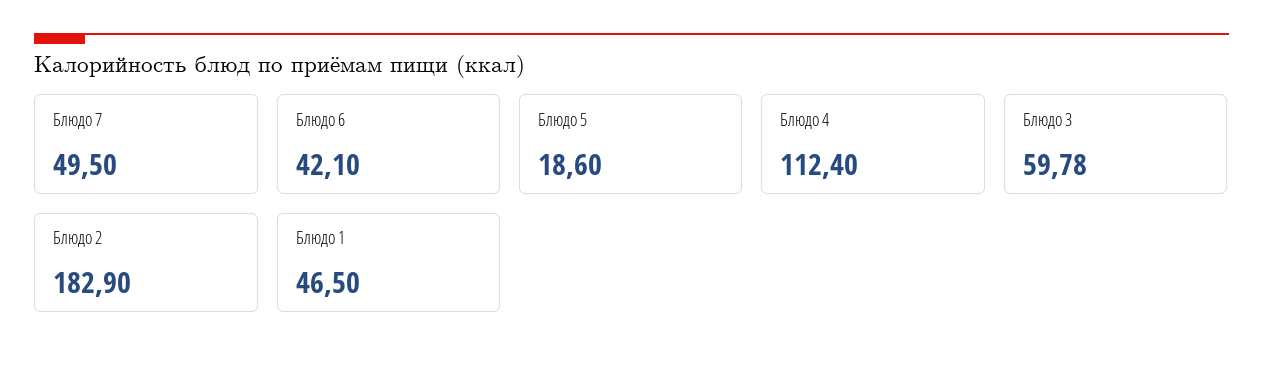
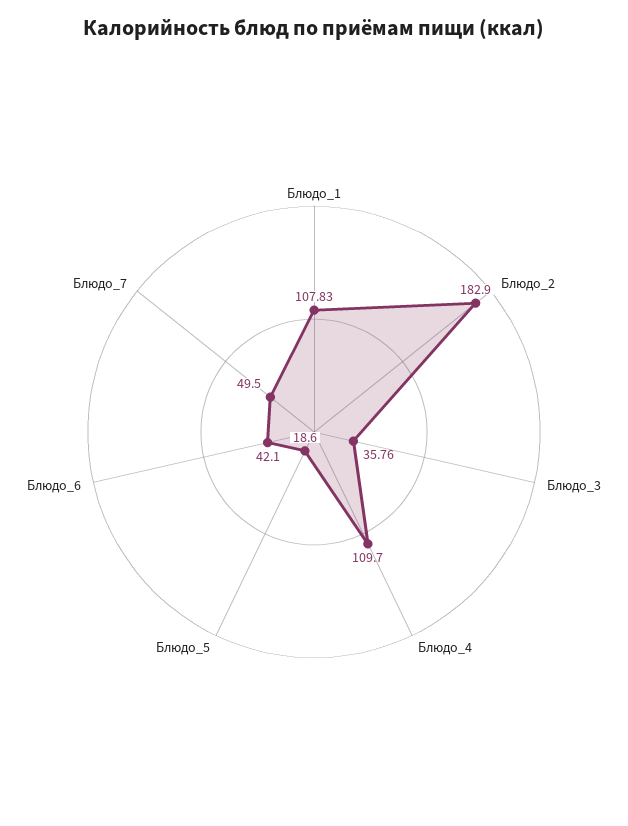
  {
    "Блюдо 7": 49.5,
    "Блюдо 6": 42.1,
    "Блюдо 5": 18.6,
-   "Блюдо 4": 112.4,
+   "Блюдо 4": 109.7,
-   "Блюдо 3": 59.78,
+   "Блюдо 3": 35.76,
    "Блюдо 2": 182.9,
-   "Блюдо 1": 46.5
+   "Блюдо 1": 107.83
  }

